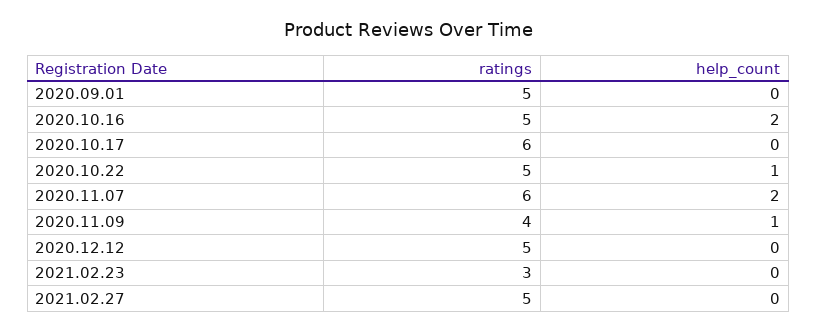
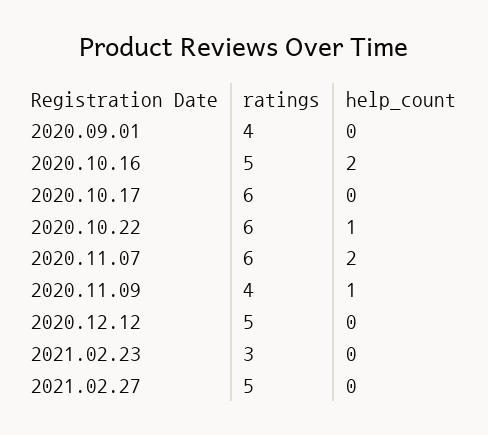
  {
    "ratings": {
-     "2020.09.01": 5,
+     "2020.09.01": 4,
      "2020.10.16": 5,
      "2020.10.17": 6,
-     "2020.10.22": 5,
+     "2020.10.22": 6,
      "2020.11.07": 6,
      "2020.11.09": 4,
      "2020.12.12": 5,
      "2021.02.23": 3,
      "2021.02.27": 5
    },
    "help_count": {
      "2020.09.01": 0,
      "2020.10.16": 2,
      "2020.10.17": 0,
      "2020.10.22": 1,
      "2020.11.07": 2,
      "2020.11.09": 1,
      "2020.12.12": 0,
      "2021.02.23": 0,
      "2021.02.27": 0
    }
  }

